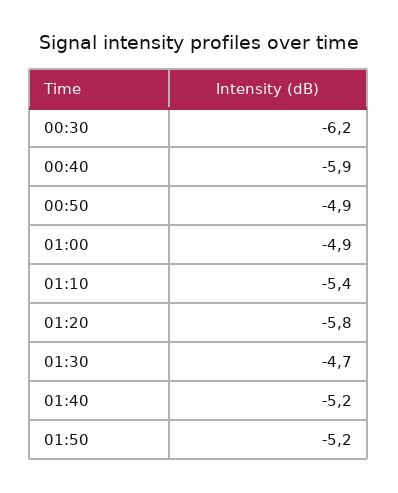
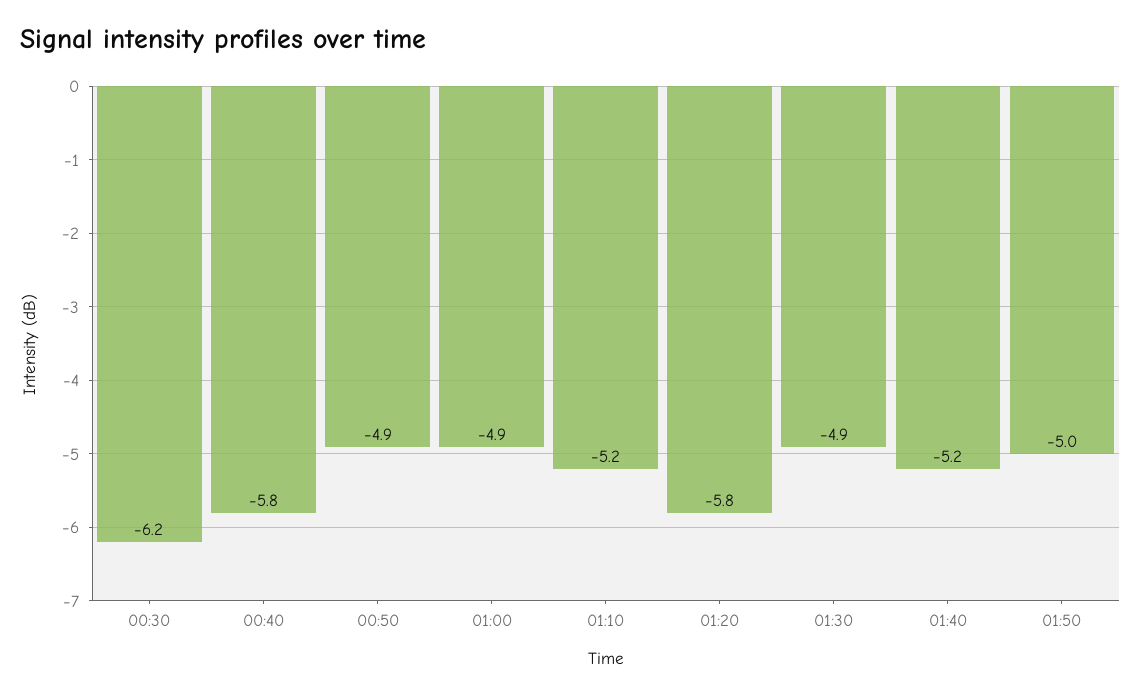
  {
    "00:30": -6.2,
-   "00:40": -5.9,
+   "00:40": -5.8,
    "00:50": -4.9,
    "01:00": -4.9,
-   "01:10": -5.4,
+   "01:10": -5.2,
    "01:20": -5.8,
-   "01:30": -4.7,
+   "01:30": -4.9,
    "01:40": -5.2,
-   "01:50": -5.2
+   "01:50": -5
  }

